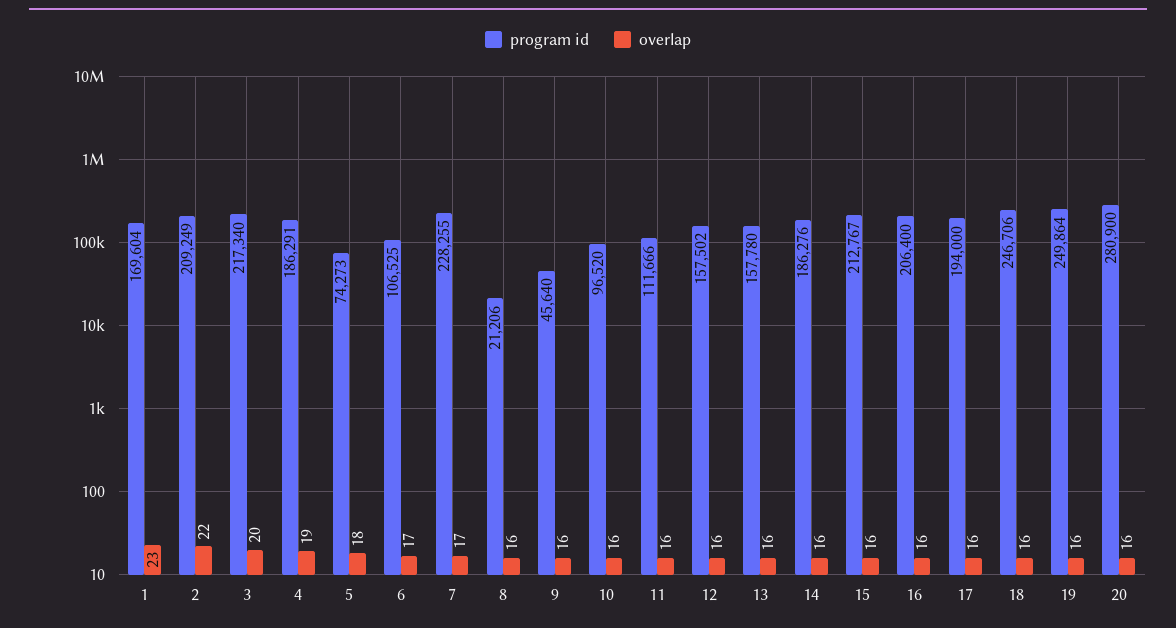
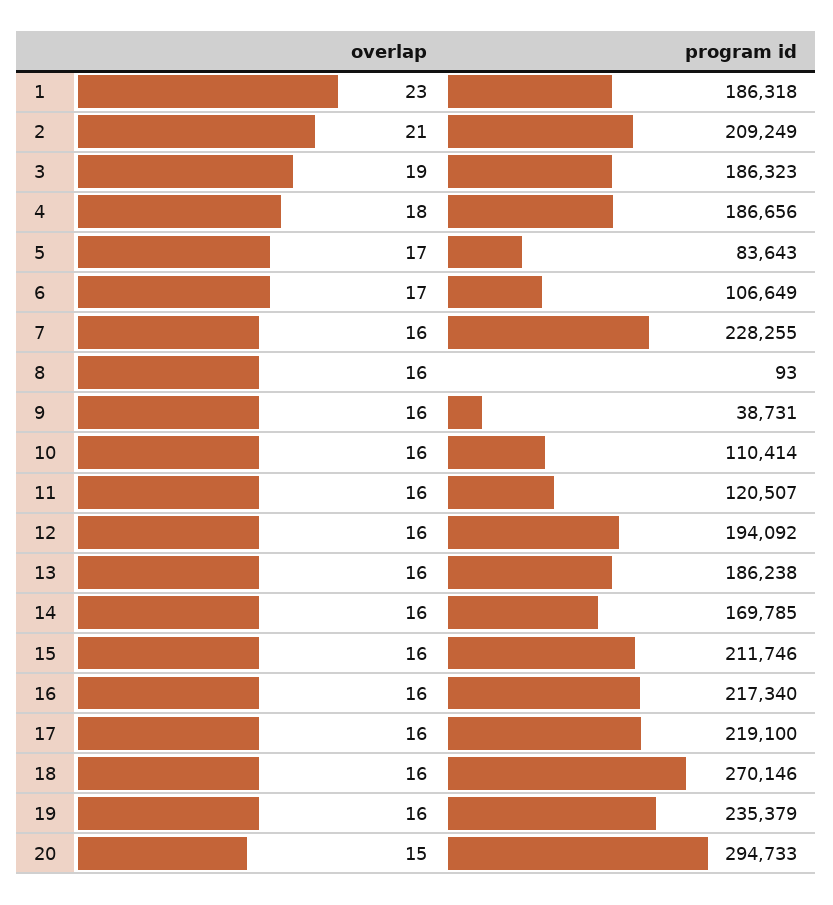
  {
    "program id": {
-     "1": 169604,
+     "1": 186318,
      "2": 209249,
-     "3": 217340,
+     "3": 186323,
-     "4": 186291,
+     "4": 186656,
-     "5": 74273,
+     "5": 83643,
-     "6": 106525,
+     "6": 106649,
      "7": 228255,
-     "8": 21206,
+     "8": 93,
-     "9": 45640,
+     "9": 38731,
-     "10": 96520,
+     "10": 110414,
-     "11": 111666,
+     "11": 120507,
-     "12": 157502,
+     "12": 194092,
-     "13": 157780,
+     "13": 186238,
-     "14": 186276,
+     "14": 169785,
-     "15": 212767,
+     "15": 211746,
-     "16": 206400,
+     "16": 217340,
-     "17": 194000,
+     "17": 219100,
-     "18": 246706,
+     "18": 270146,
-     "19": 249864,
+     "19": 235379,
-     "20": 280900
+     "20": 294733
    },
    "overlap": {
      "1": 23,
-     "2": 22,
+     "2": 21,
-     "3": 20,
+     "3": 19,
-     "4": 19,
+     "4": 18,
-     "5": 18,
+     "5": 17,
      "6": 17,
-     "7": 17,
+     "7": 16,
      "8": 16,
      "9": 16,
      "10": 16,
      "11": 16,
      "12": 16,
      "13": 16,
      "14": 16,
      "15": 16,
      "16": 16,
      "17": 16,
      "18": 16,
      "19": 16,
-     "20": 16
+     "20": 15
    }
  }

